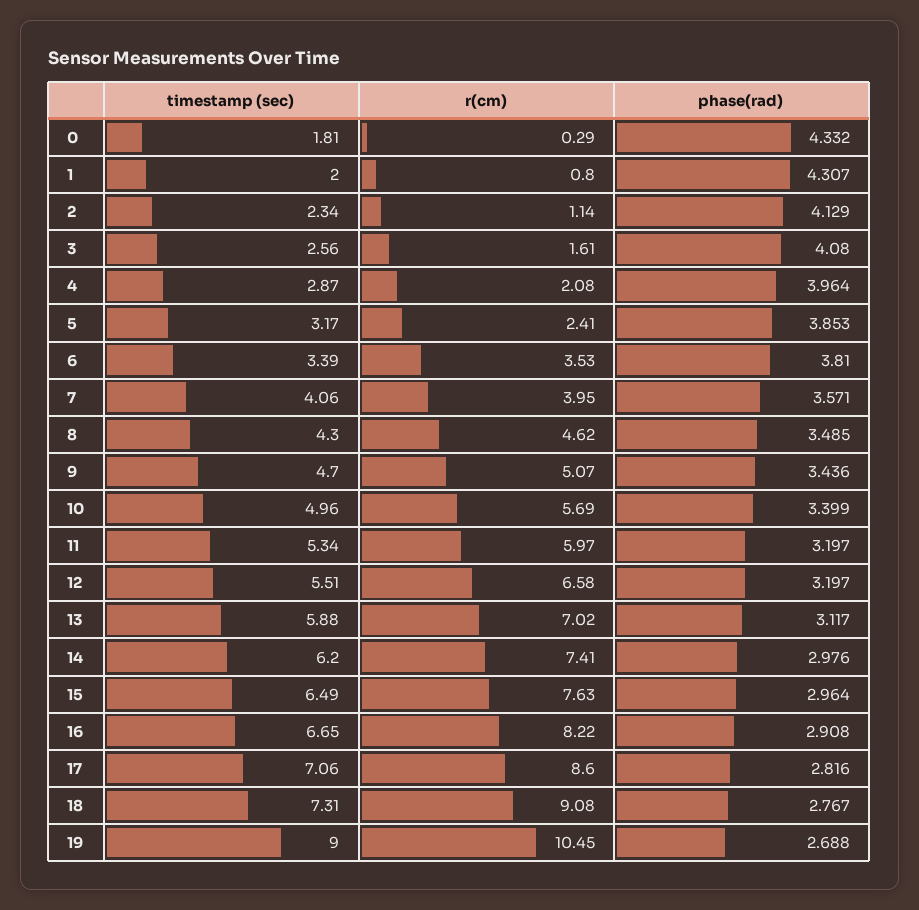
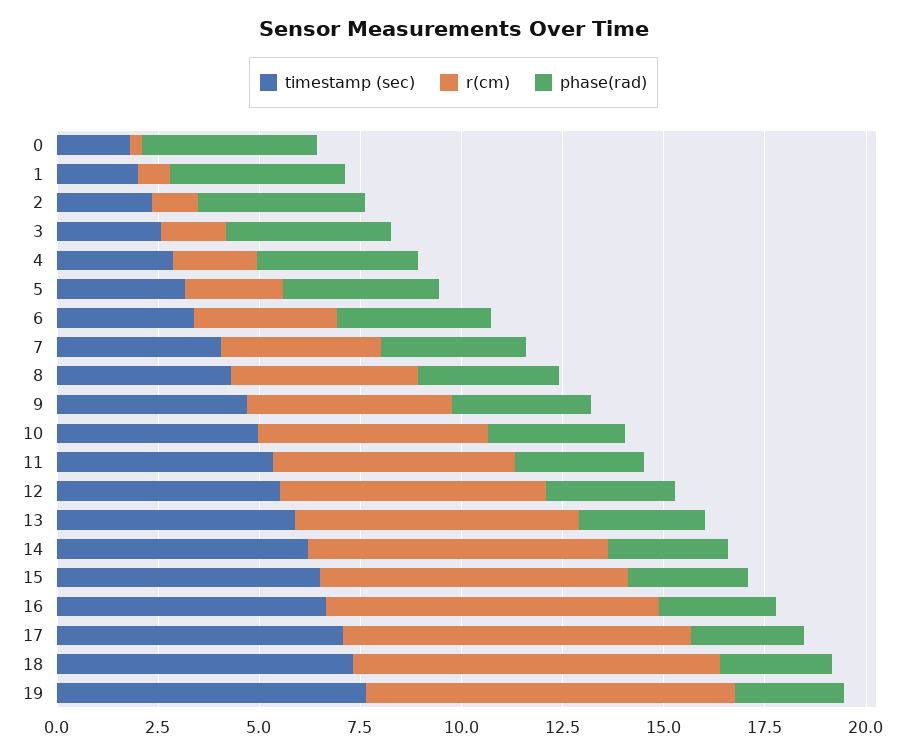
  {
    "timestamp (sec)": {
      "0": 1.81,
      "1": 2,
      "2": 2.34,
      "3": 2.56,
      "4": 2.87,
      "5": 3.17,
      "6": 3.39,
      "7": 4.06,
      "8": 4.3,
      "9": 4.7,
      "10": 4.96,
      "11": 5.34,
      "12": 5.51,
      "13": 5.88,
      "14": 6.2,
      "15": 6.49,
      "16": 6.65,
      "17": 7.06,
      "18": 7.31,
-     "19": 9
+     "19": 7.5
    },
    "r(cm)": {
      "0": 0.29,
      "1": 0.8,
      "2": 1.14,
      "3": 1.61,
      "4": 2.08,
      "5": 2.41,
      "6": 3.53,
      "7": 3.95,
      "8": 4.62,
      "9": 5.07,
      "10": 5.69,
      "11": 5.97,
      "12": 6.58,
      "13": 7.02,
      "14": 7.41,
      "15": 7.63,
      "16": 8.22,
      "17": 8.6,
      "18": 9.08,
-     "19": 10.45
+     "19": 9
    },
    "phase(rad)": {
      "0": 4.332,
      "1": 4.307,
      "2": 4.129,
      "3": 4.08,
      "4": 3.964,
      "5": 3.853,
      "6": 3.81,
      "7": 3.571,
      "8": 3.485,
      "9": 3.436,
      "10": 3.399,
      "11": 3.197,
      "12": 3.197,
      "13": 3.117,
      "14": 2.976,
      "15": 2.964,
      "16": 2.908,
      "17": 2.816,
      "18": 2.767,
      "19": 2.688
    }
  }

